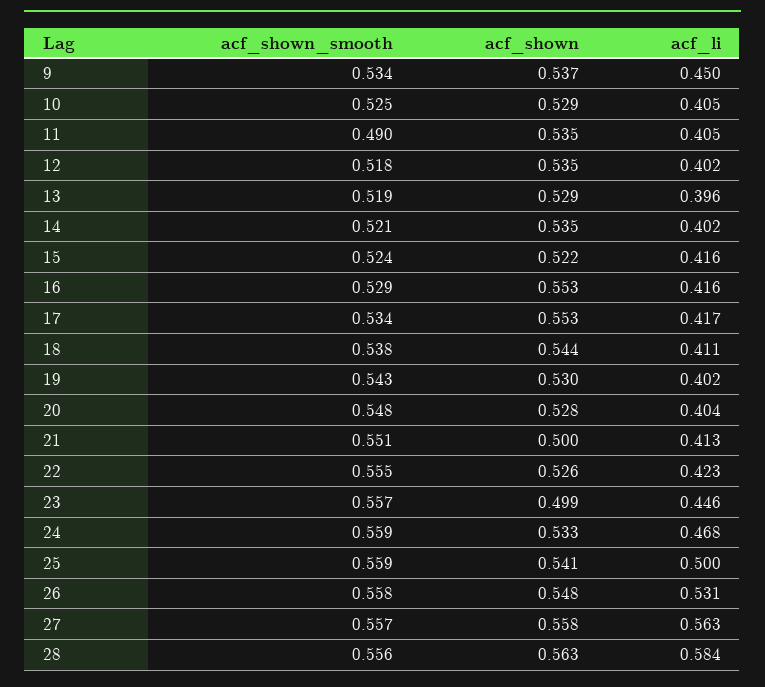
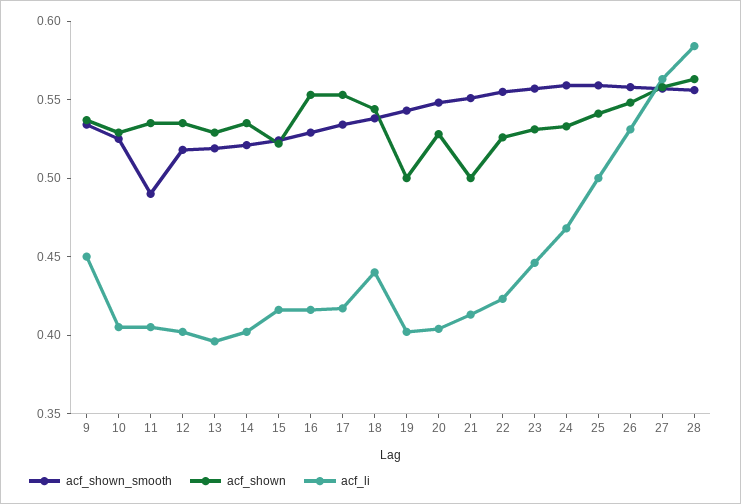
  {
    "acf_shown_smooth": {
      "9": 0.534,
      "10": 0.525,
      "11": 0.49,
      "12": 0.518,
      "13": 0.519,
      "14": 0.521,
      "15": 0.524,
      "16": 0.529,
      "17": 0.534,
      "18": 0.538,
      "19": 0.543,
      "20": 0.548,
      "21": 0.551,
      "22": 0.555,
      "23": 0.557,
      "24": 0.559,
      "25": 0.559,
      "26": 0.558,
      "27": 0.557,
      "28": 0.556
    },
    "acf_shown": {
      "9": 0.537,
      "10": 0.529,
      "11": 0.535,
      "12": 0.535,
      "13": 0.529,
      "14": 0.535,
      "15": 0.522,
      "16": 0.553,
      "17": 0.553,
      "18": 0.544,
-     "19": 0.53,
+     "19": 0.5,
      "20": 0.528,
      "21": 0.5,
      "22": 0.526,
-     "23": 0.499,
+     "23": 0.53,
      "24": 0.533,
      "25": 0.541,
      "26": 0.548,
      "27": 0.558,
      "28": 0.563
    },
    "acf_li": {
      "9": 0.45,
      "10": 0.405,
      "11": 0.405,
      "12": 0.402,
      "13": 0.396,
      "14": 0.402,
      "15": 0.416,
      "16": 0.416,
      "17": 0.417,
-     "18": 0.411,
+     "18": 0.44,
      "19": 0.402,
      "20": 0.404,
      "21": 0.413,
      "22": 0.423,
      "23": 0.446,
      "24": 0.468,
      "25": 0.5,
      "26": 0.531,
      "27": 0.563,
      "28": 0.584
    }
  }

